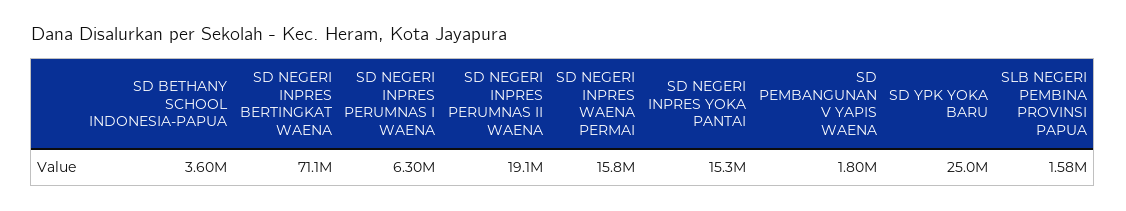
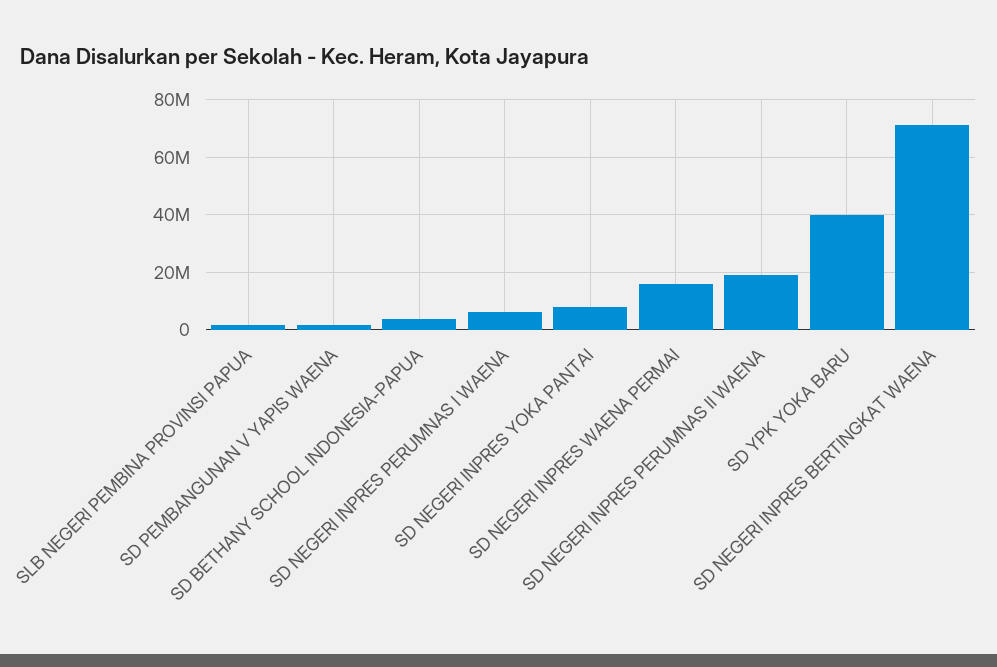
  {
    "SD BETHANY SCHOOL INDONESIA-PAPUA": 3600000,
    "SD NEGERI INPRES BERTINGKAT WAENA": 71100000,
    "SD NEGERI INPRES PERUMNAS I WAENA": 6300000,
    "SD NEGERI INPRES PERUMNAS II WAENA": 19100000,
    "SD NEGERI INPRES WAENA PERMAI": 15800000,
-   "SD NEGERI INPRES YOKA PANTAI": 15300000,
+   "SD NEGERI INPRES YOKA PANTAI": 7500000,
    "SD PEMBANGUNAN V YAPIS WAENA": 1800000,
-   "SD YPK YOKA BARU": 25000000,
+   "SD YPK YOKA BARU": 40000000,
    "SLB NEGERI PEMBINA PROVINSI PAPUA": 1580000
  }

